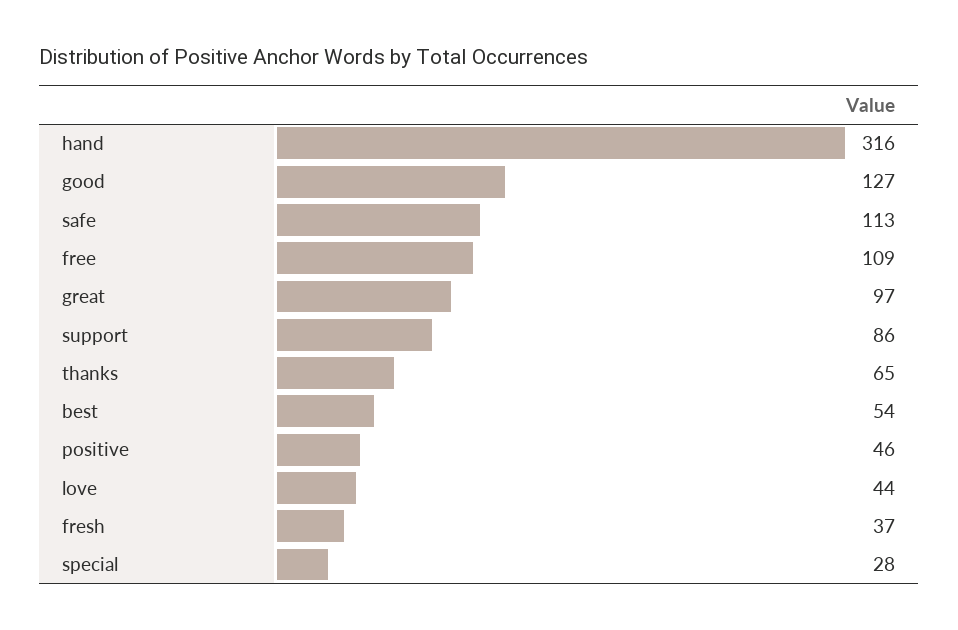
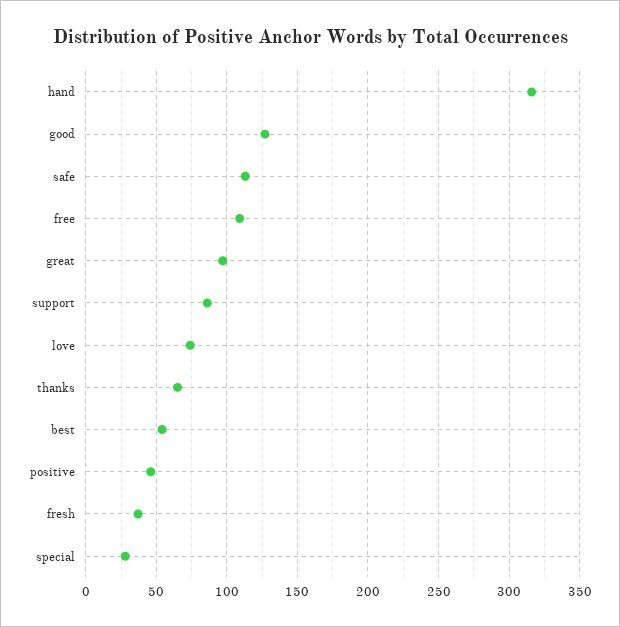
  {
    "hand": 316,
    "good": 127,
    "safe": 113,
    "free": 109,
    "great": 97,
    "support": 86,
    "thanks": 65,
    "best": 54,
    "positive": 46,
-   "love": 44,
+   "love": 75,
    "fresh": 37,
    "special": 28
  }

